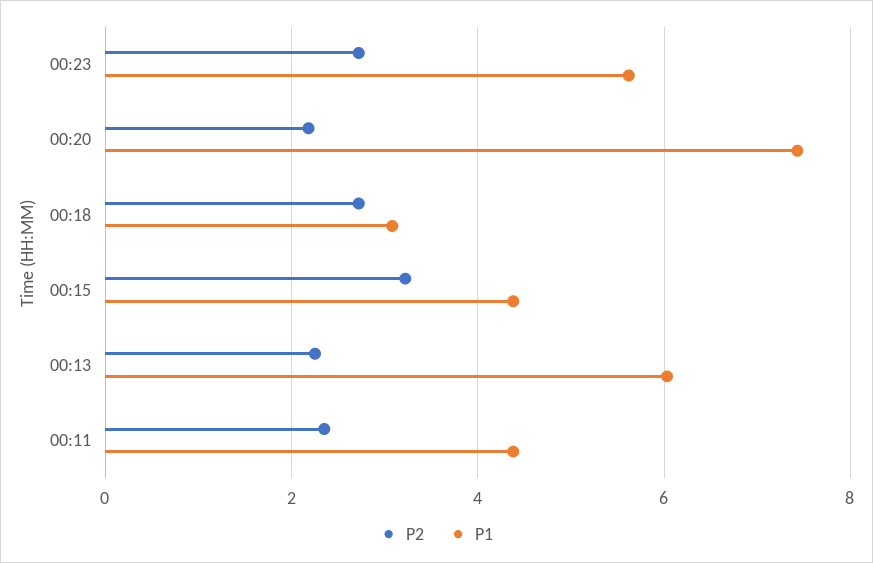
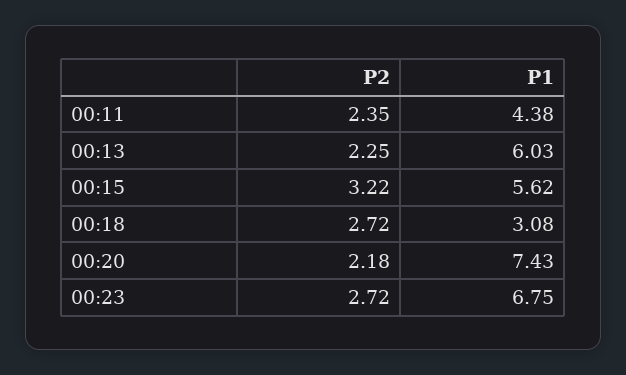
  {
    "P2": {
      "00:23": 2.72,
      "00:20": 2.18,
      "00:18": 2.72,
      "00:15": 3.22,
      "00:13": 2.25,
      "00:11": 2.35
    },
    "P1": {
-     "00:23": 5.6,
+     "00:23": 6.75,
      "00:20": 7.43,
      "00:18": 3.08,
-     "00:15": 4.4,
+     "00:15": 5.62,
      "00:13": 6.03,
      "00:11": 4.38
    }
  }

